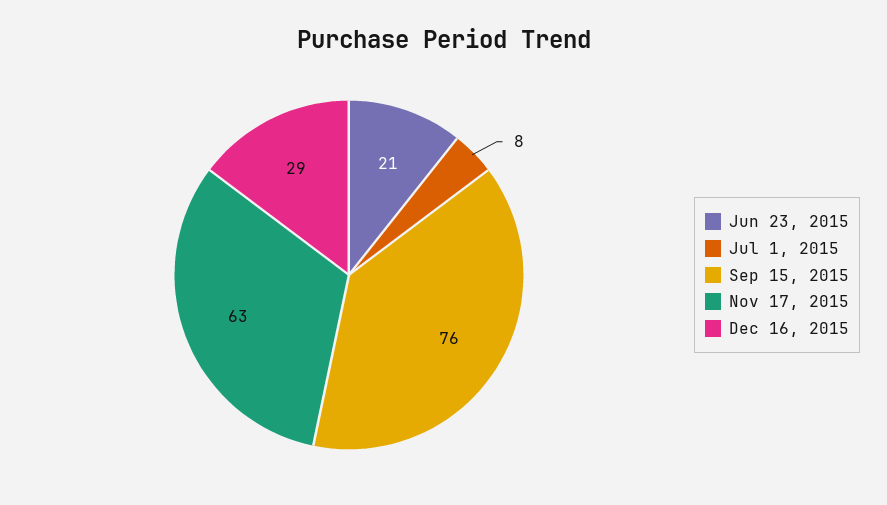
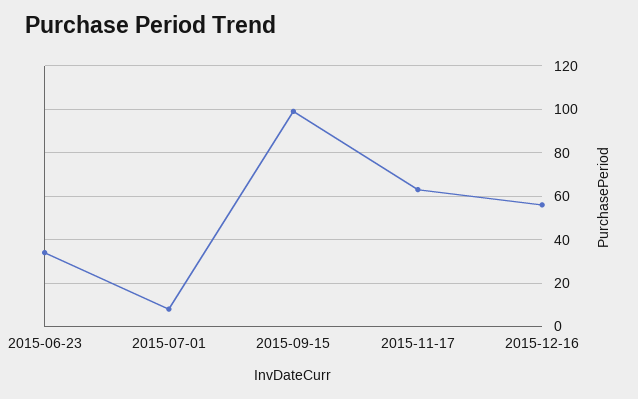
  {
-   "Jun 23, 2015": 21,
+   "Jun 23, 2015": 35,
    "Jul 1, 2015": 8,
-   "Sep 15, 2015": 76,
+   "Sep 15, 2015": 100,
    "Nov 17, 2015": 63,
-   "Dec 16, 2015": 29
+   "Dec 16, 2015": 55
  }

